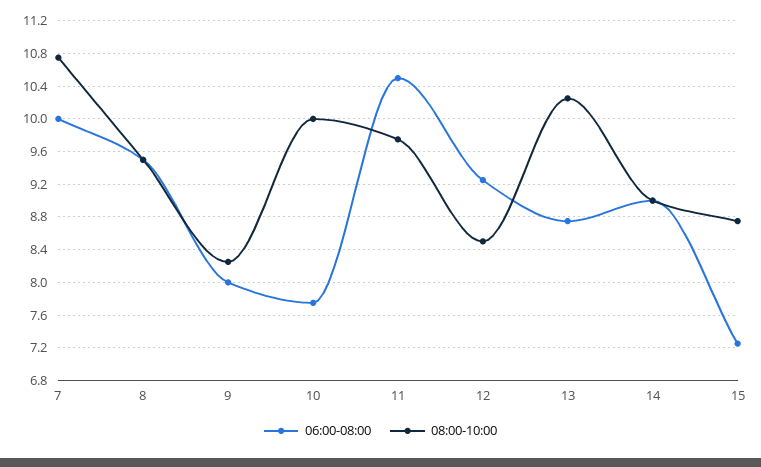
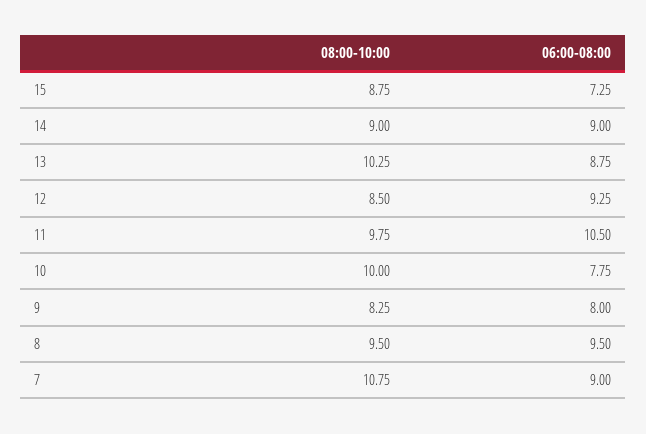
  {
    "06:00-08:00": {
-     "7": 10,
+     "7": 9,
      "8": 9.5,
      "9": 8,
      "10": 7.75,
      "11": 10.5,
      "12": 9.25,
      "13": 8.75,
      "14": 9,
      "15": 7.25
    },
    "08:00-10:00": {
      "7": 10.75,
      "8": 9.5,
      "9": 8.25,
      "10": 10,
      "11": 9.75,
      "12": 8.5,
      "13": 10.25,
      "14": 9,
      "15": 8.75
    }
  }

